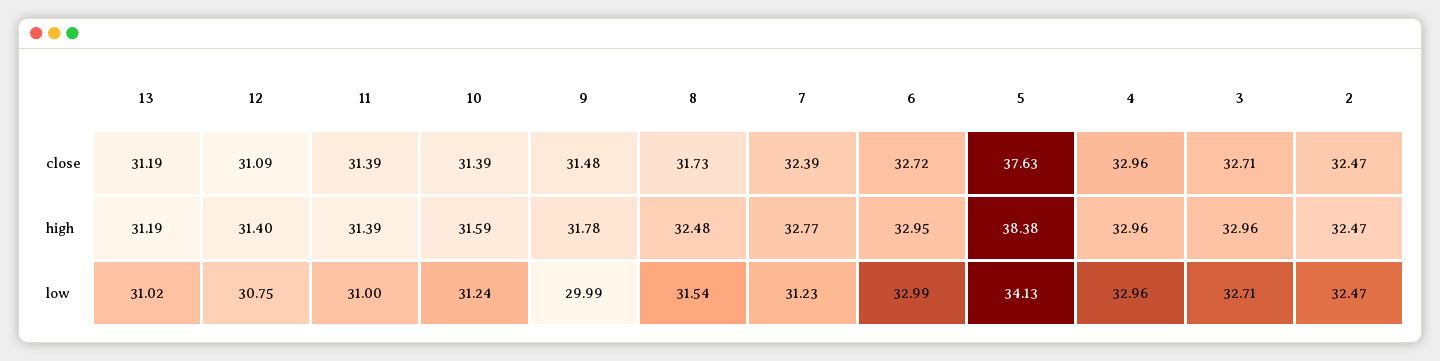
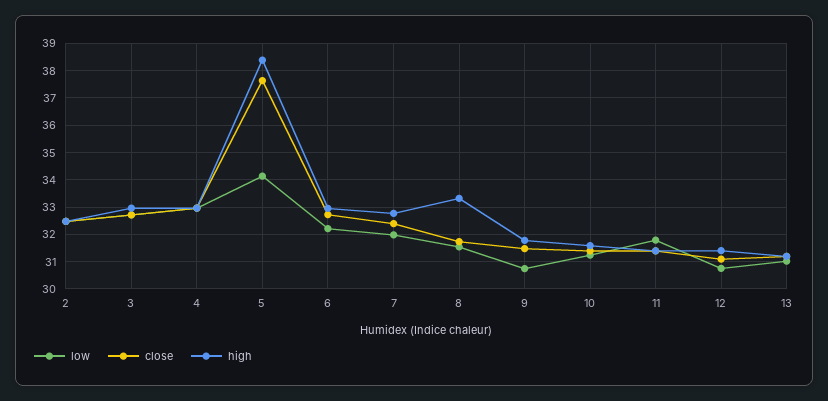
  {
    "close": {
      "13": 31.19,
      "12": 31.09,
      "11": 31.39,
      "10": 31.39,
      "9": 31.48,
      "8": 31.73,
      "7": 32.39,
      "6": 32.72,
      "5": 37.63,
      "4": 32.96,
      "3": 32.71,
      "2": 32.47
    },
    "high": {
      "13": 31.19,
      "12": 31.4,
      "11": 31.39,
      "10": 31.59,
      "9": 31.78,
-     "8": 32.48,
+     "8": 33.25,
      "7": 32.77,
      "6": 32.95,
      "5": 38.38,
      "4": 32.96,
      "3": 32.96,
      "2": 32.47
    },
    "low": {
      "13": 31.02,
      "12": 30.75,
-     "11": 31,
+     "11": 31.75,
      "10": 31.24,
-     "9": 29.99,
+     "9": 30.75,
      "8": 31.54,
-     "7": 31.23,
+     "7": 32,
-     "6": 32.99,
+     "6": 32.25,
      "5": 34.13,
      "4": 32.96,
      "3": 32.71,
      "2": 32.47
    }
  }

